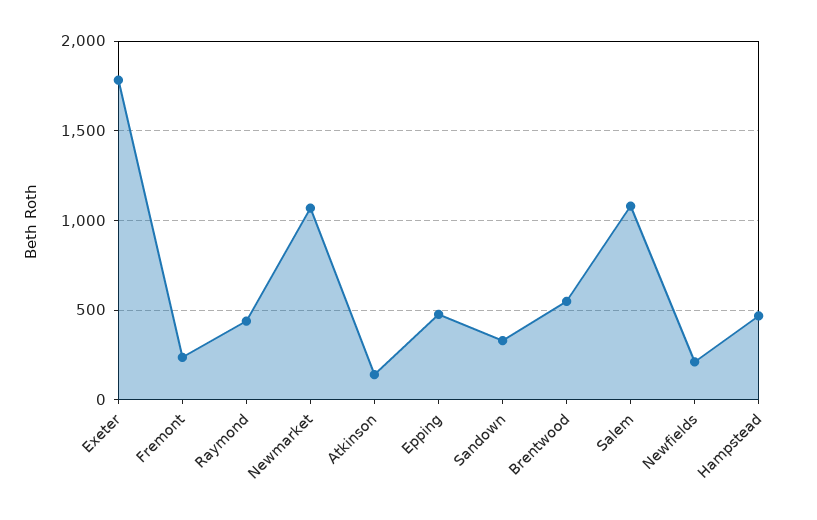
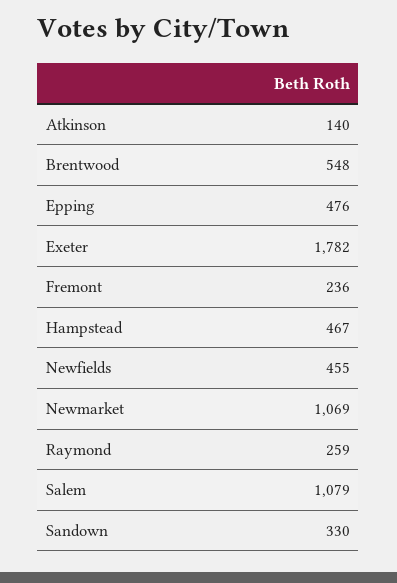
  {
    "Exeter": 1782,
    "Fremont": 236,
-   "Raymond": 450,
+   "Raymond": 259,
    "Newmarket": 1069,
    "Atkinson": 140,
    "Epping": 476,
    "Sandown": 330,
    "Brentwood": 548,
    "Salem": 1079,
-   "Newfields": 200,
+   "Newfields": 455,
    "Hampstead": 467
  }

